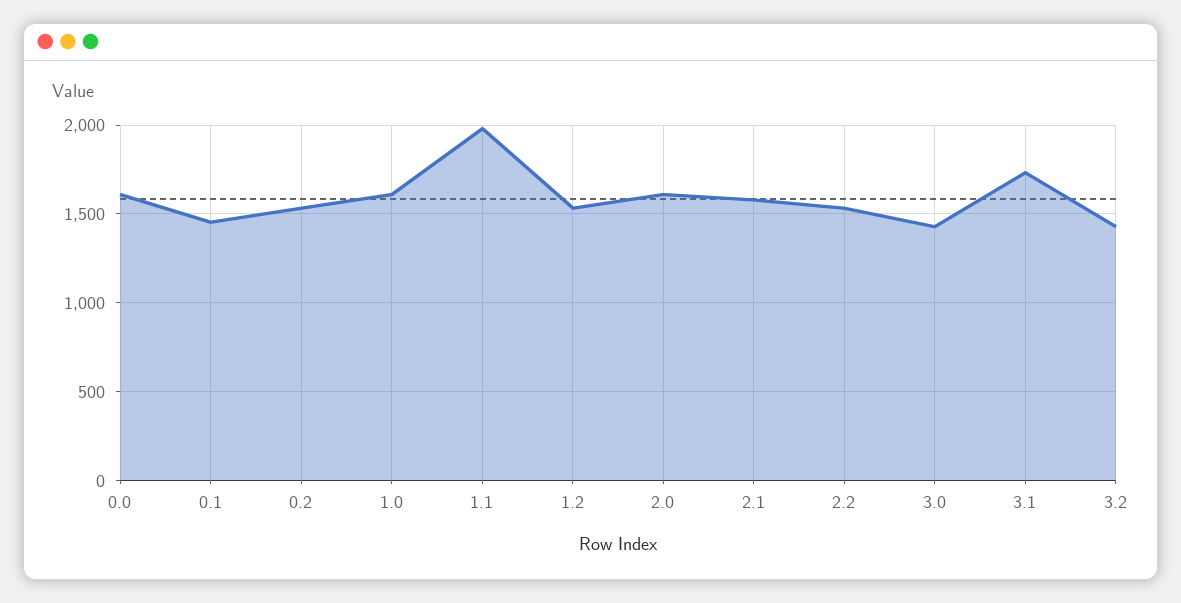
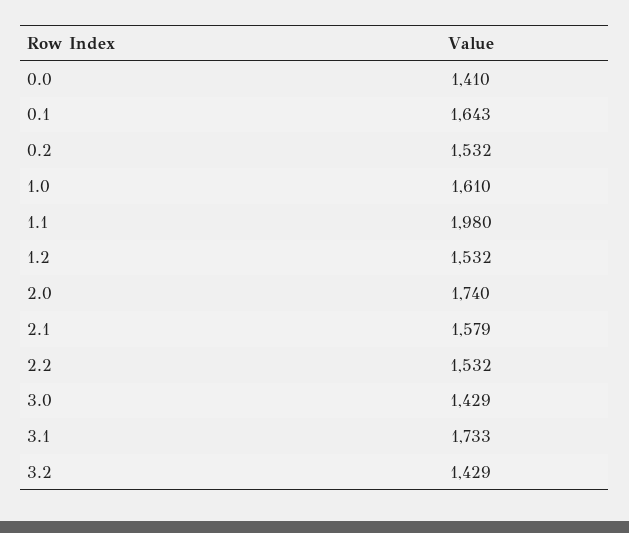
  {
-   "0.0": 1600,
+   "0.0": 1410,
-   "0.1": 1450,
+   "0.1": 1643,
    "0.2": 1532,
    "1.0": 1610,
    "1.1": 1980,
    "1.2": 1532,
-   "2.0": 1600,
+   "2.0": 1740,
    "2.1": 1579,
    "2.2": 1532,
    "3.0": 1429,
    "3.1": 1733,
    "3.2": 1429
  }

